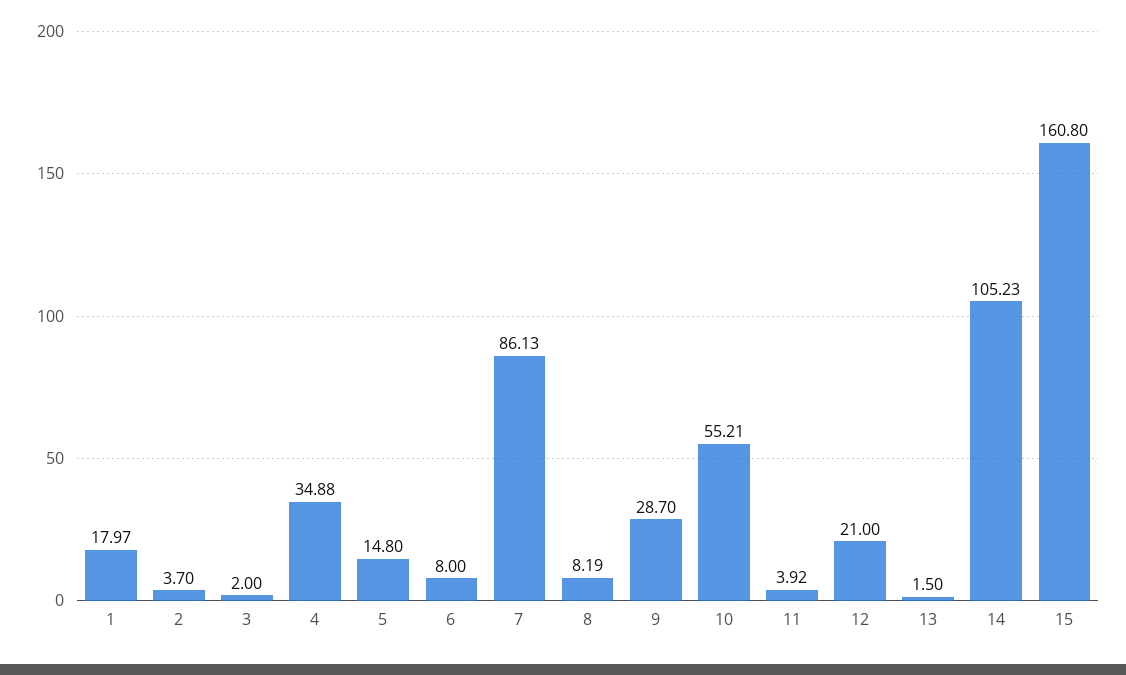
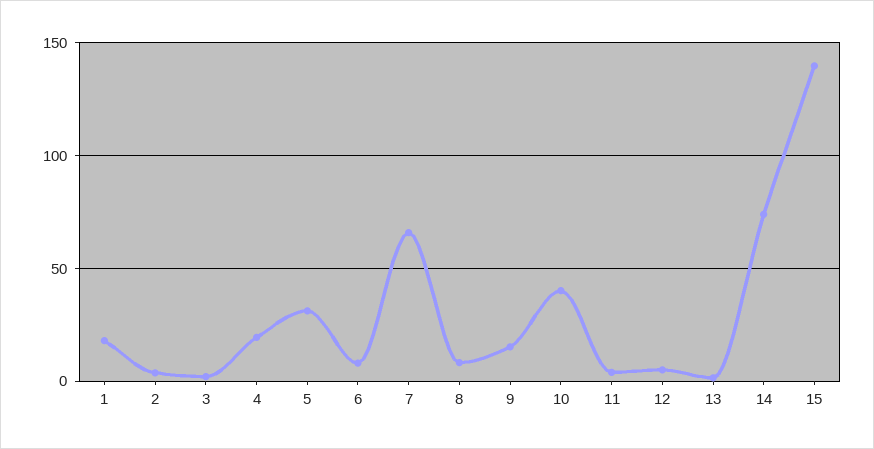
  {
    "1": 17.97,
    "2": 3.7,
    "3": 2,
-   "4": 34.88,
+   "4": 20,
-   "5": 14.8,
+   "5": 30,
    "6": 8,
-   "7": 86.13,
+   "7": 65,
    "8": 8.19,
-   "9": 28.7,
+   "9": 15,
-   "10": 55.21,
+   "10": 40,
    "11": 3.92,
-   "12": 21,
+   "12": 5,
    "13": 1.5,
-   "14": 105.23,
+   "14": 75,
-   "15": 160.8
+   "15": 140
  }

